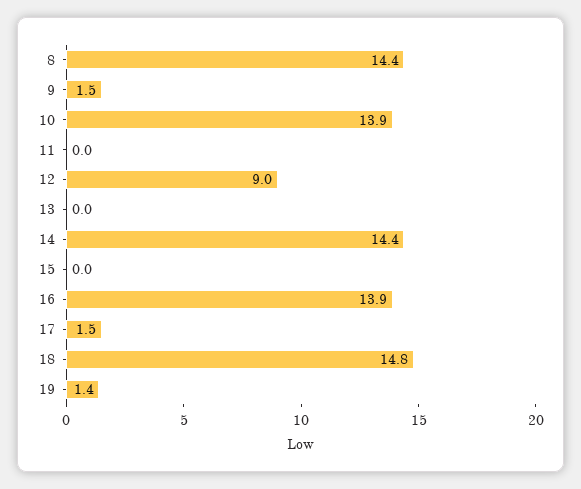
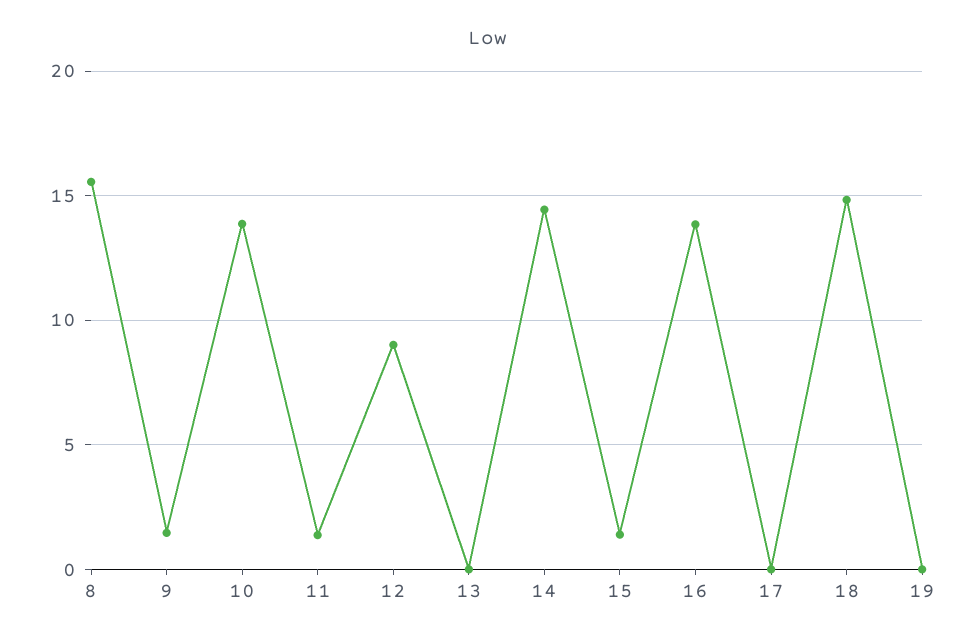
  {
-   "8": 14.4,
+   "8": 15.5,
    "9": 1.5,
    "10": 13.9,
-   "11": 0,
+   "11": 1.5,
    "12": 9,
    "13": 0,
    "14": 14.4,
-   "15": 0,
+   "15": 1.5,
    "16": 13.9,
-   "17": 1.5,
+   "17": 0,
    "18": 14.8,
-   "19": 1.4
+   "19": 0
  }

